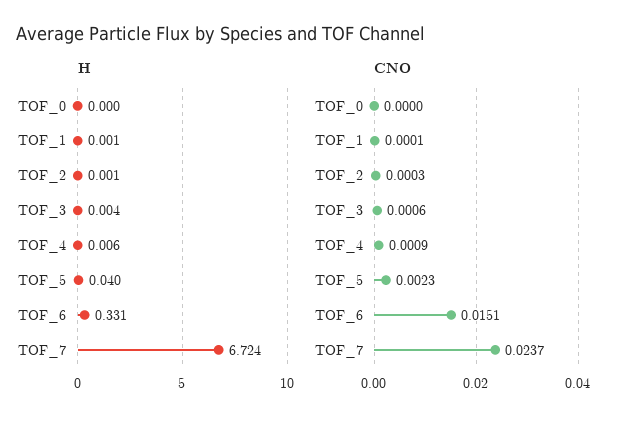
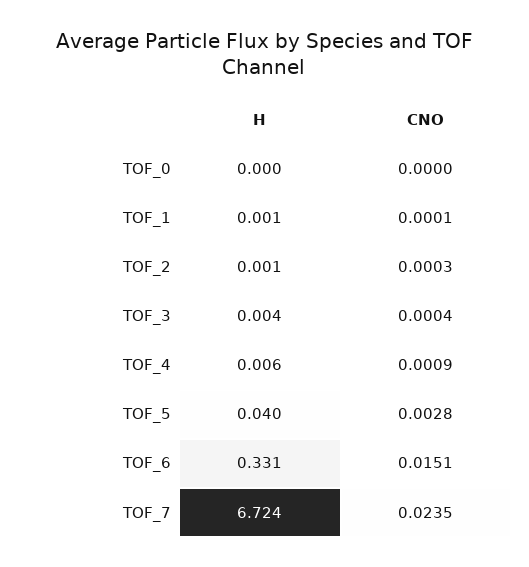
  {
    "H": {
      "TOF_0": 0,
      "TOF_1": 0.001,
      "TOF_2": 0.001,
      "TOF_3": 0.004,
      "TOF_4": 0.006,
      "TOF_5": 0.04,
      "TOF_6": 0.331,
      "TOF_7": 6.724
    },
    "CNO": {
      "TOF_0": 0,
      "TOF_1": 0.0001,
      "TOF_2": 0.0003,
-     "TOF_3": 0.0006,
+     "TOF_3": 0.0004,
      "TOF_4": 0.0009,
-     "TOF_5": 0.0023,
+     "TOF_5": 0.0028,
      "TOF_6": 0.0151,
-     "TOF_7": 0.0237
+     "TOF_7": 0.0235
    }
  }

